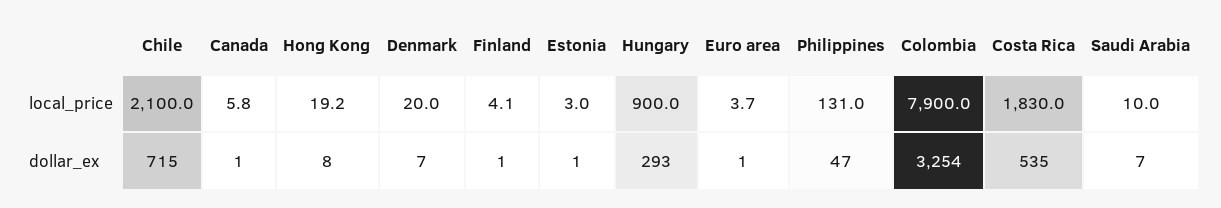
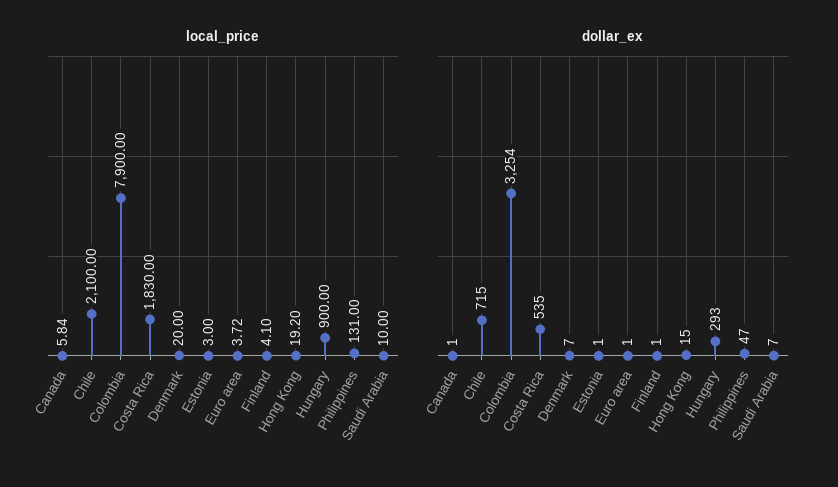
  {
    "local_price": {
      "Chile": 2100,
      "Canada": 5.84,
      "Hong Kong": 19.2,
      "Denmark": 20,
      "Finland": 4.1,
      "Estonia": 3,
      "Hungary": 900,
      "Euro area": 3.72,
      "Philippines": 131,
      "Colombia": 7900,
      "Costa Rica": 1830,
      "Saudi Arabia": 10
    },
    "dollar_ex": {
      "Chile": 715,
      "Canada": 1,
-     "Hong Kong": 8,
+     "Hong Kong": 15,
      "Denmark": 7,
      "Finland": 1,
      "Estonia": 1,
      "Hungary": 293,
      "Euro area": 1,
      "Philippines": 47,
      "Colombia": 3254,
      "Costa Rica": 535,
      "Saudi Arabia": 7
    }
  }

